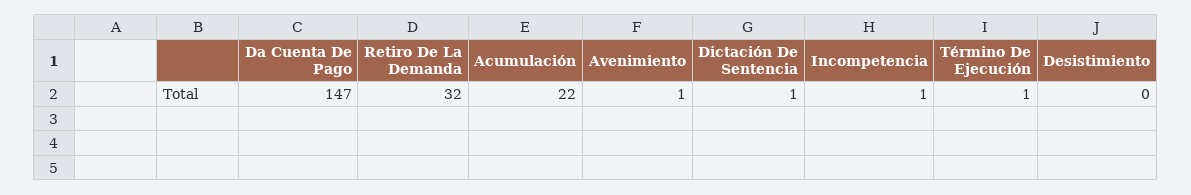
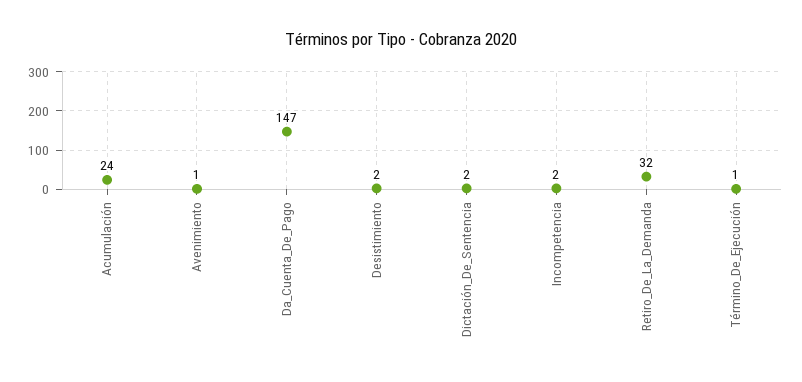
  {
    "Da Cuenta De Pago": 147,
    "Retiro De La Demanda": 32,
-   "Acumulación": 22,
+   "Acumulación": 24,
    "Avenimiento": 1,
-   "Dictación De Sentencia": 1,
+   "Dictación De Sentencia": 2,
-   "Incompetencia": 1,
+   "Incompetencia": 2,
    "Término De Ejecución": 1,
-   "Desistimiento": 0
+   "Desistimiento": 2
  }

